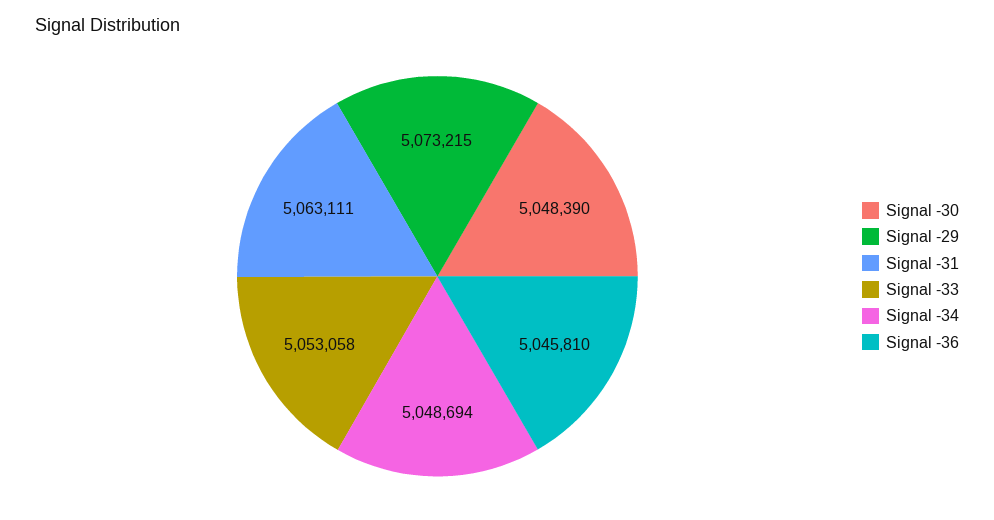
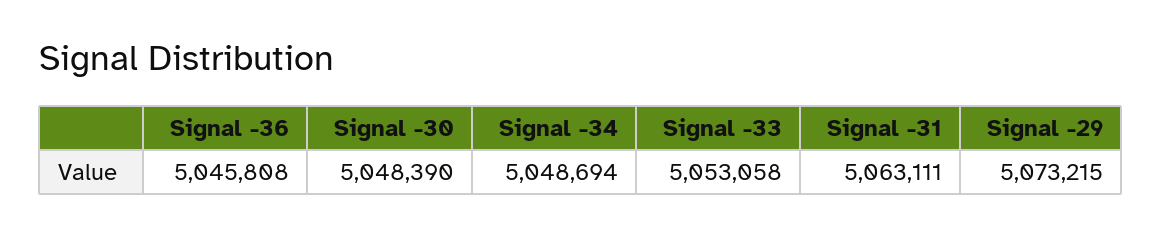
  {
    "Signal -30": 5048390,
    "Signal -29": 5073215,
    "Signal -31": 5063111,
    "Signal -33": 5053058,
    "Signal -34": 5048694,
-   "Signal -36": 5045810
+   "Signal -36": 5045808
  }

